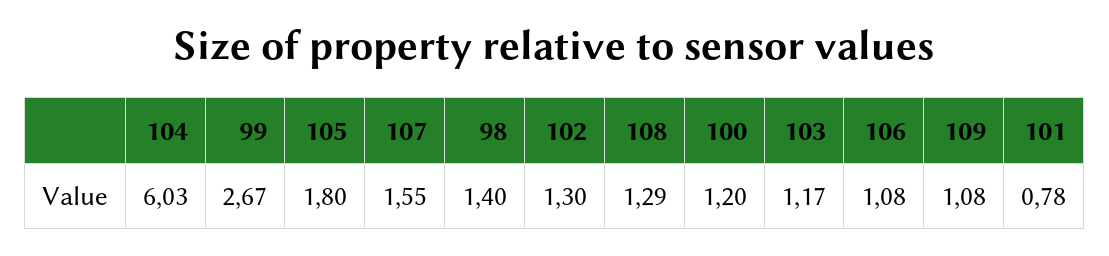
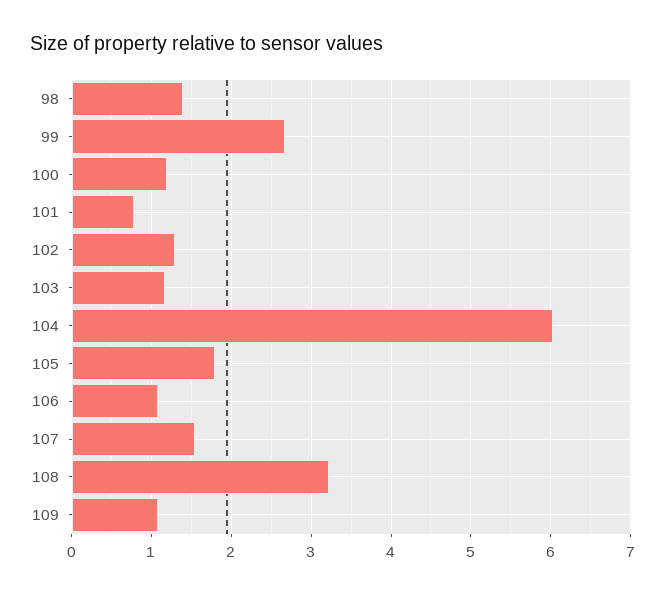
  {
    "104": 6.03,
    "99": 2.67,
    "105": 1.8,
    "107": 1.55,
    "98": 1.4,
    "102": 1.3,
-   "108": 1.29,
+   "108": 3.2,
    "100": 1.2,
    "103": 1.17,
    "106": 1.08,
    "109": 1.08,
    "101": 0.78
  }

